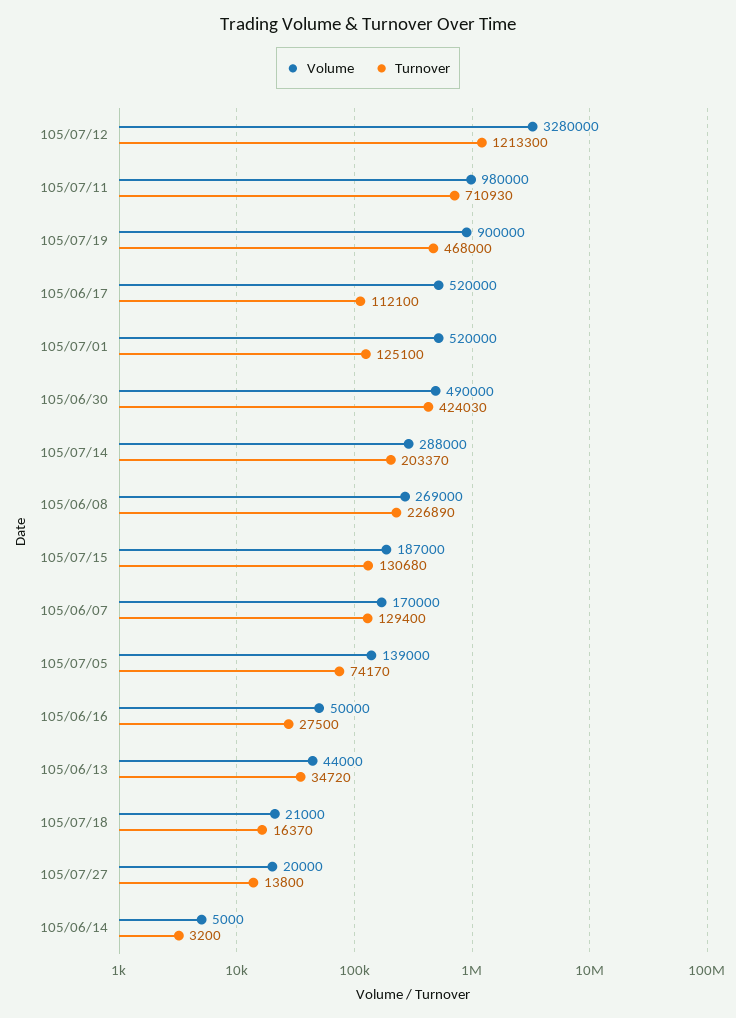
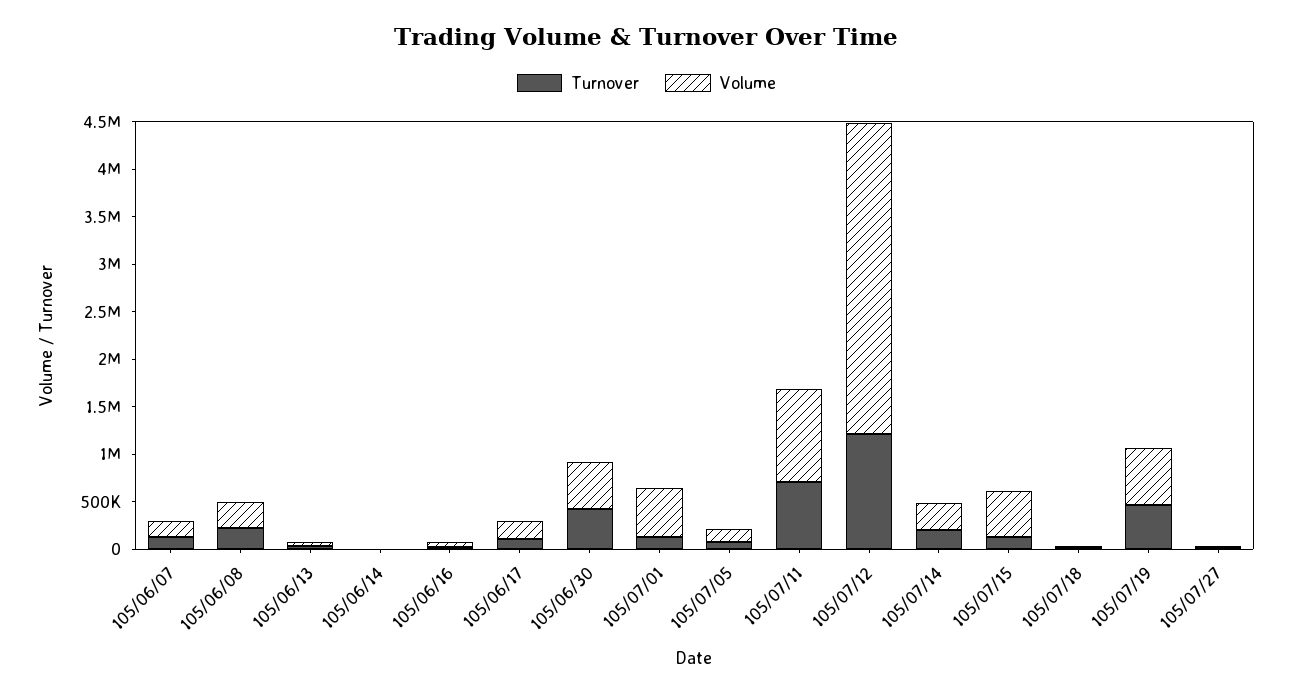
  {
    "Volume": {
      "105/07/12": 3280000,
      "105/07/11": 980000,
-     "105/07/19": 900000,
+     "105/07/19": 600000,
-     "105/06/17": 520000,
+     "105/06/17": 200000,
      "105/07/01": 520000,
      "105/06/30": 490000,
      "105/07/14": 288000,
      "105/06/08": 269000,
-     "105/07/15": 187000,
+     "105/07/15": 500000,
      "105/06/07": 170000,
      "105/07/05": 139000,
      "105/06/16": 50000,
      "105/06/13": 44000,
      "105/07/18": 21000,
      "105/07/27": 20000,
      "105/06/14": 5000
    },
    "Turnover": {
      "105/07/12": 1213300,
      "105/07/11": 710930,
      "105/07/19": 468000,
      "105/06/17": 112100,
      "105/07/01": 125100,
      "105/06/30": 424030,
      "105/07/14": 203370,
      "105/06/08": 226890,
      "105/07/15": 130680,
      "105/06/07": 129400,
      "105/07/05": 74170,
      "105/06/16": 27500,
      "105/06/13": 34720,
      "105/07/18": 16370,
      "105/07/27": 13800,
      "105/06/14": 3200
    }
  }

